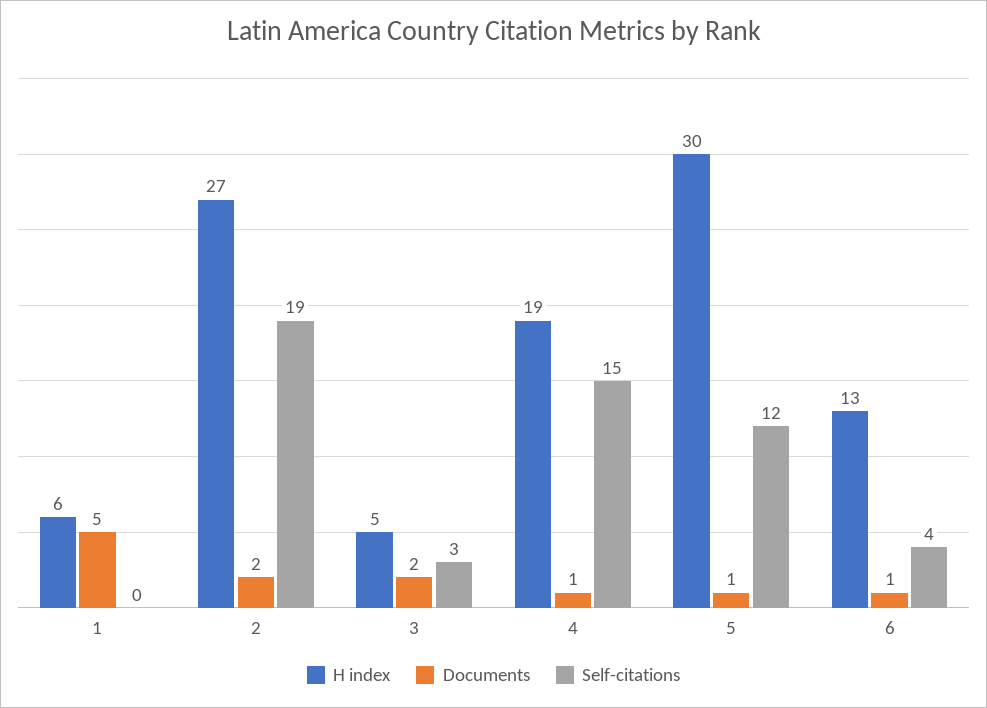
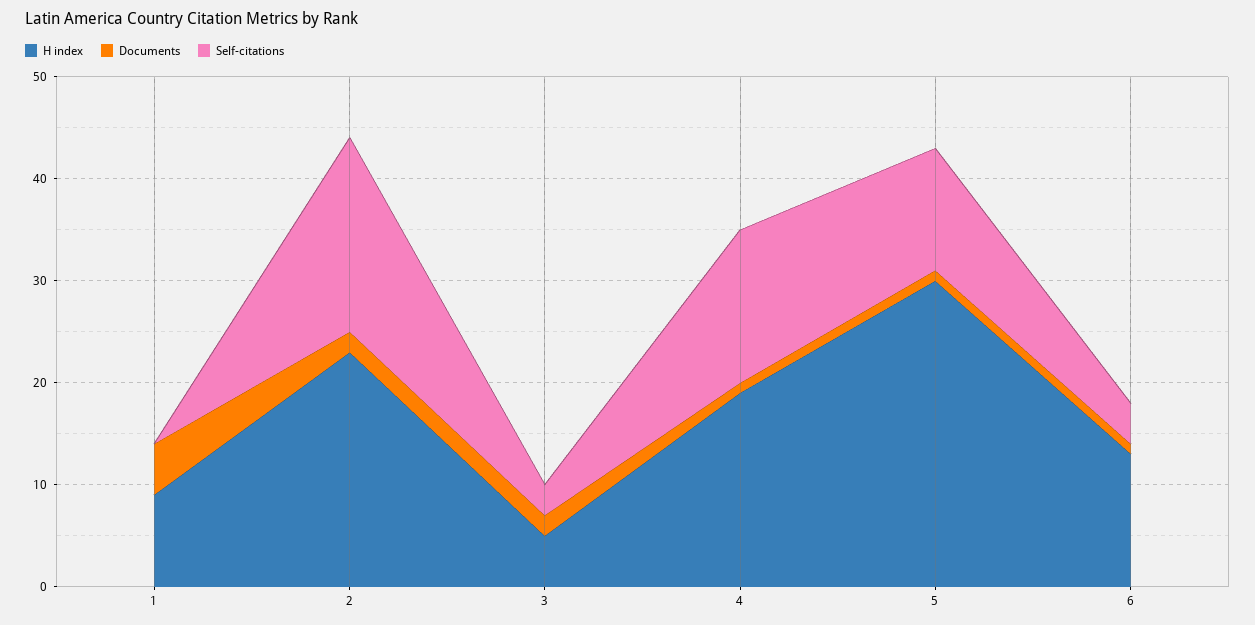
  {
    "H index": {
-     "1": 6,
+     "1": 9,
-     "2": 27,
+     "2": 23,
      "3": 5,
      "4": 19,
      "5": 30,
      "6": 13
    },
    "Documents": {
      "1": 5,
      "2": 2,
      "3": 2,
      "4": 1,
      "5": 1,
      "6": 1
    },
    "Self-citations": {
      "1": 0,
      "2": 19,
      "3": 3,
      "4": 15,
      "5": 12,
      "6": 4
    }
  }

